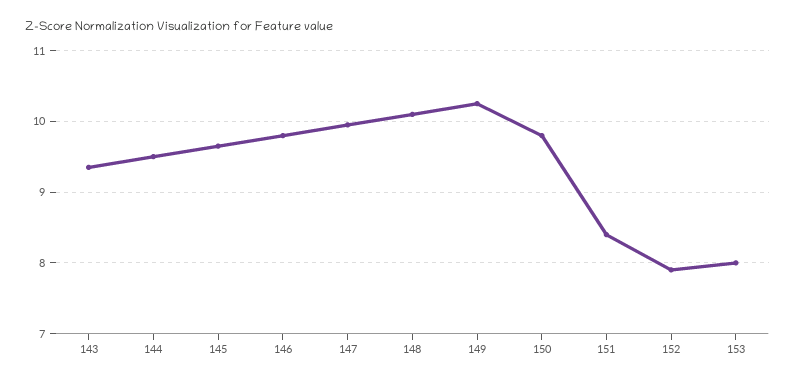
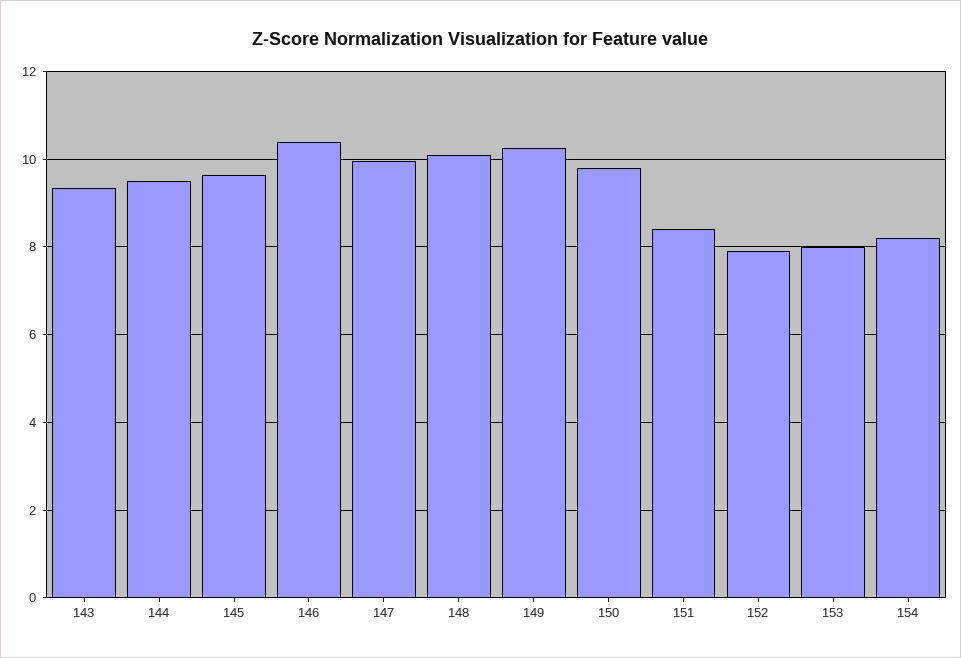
  {
    "143": 9.4,
    "144": 9.5,
    "145": 9.7,
-   "146": 9.8,
+   "146": 10.4,
    "147": 10,
    "148": 10.1,
    "149": 10.3,
    "150": 9.8,
    "151": 8.4,
    "152": 7.9,
-   "153": 8
+   "153": 8,
+   "154": 8.2
  }

